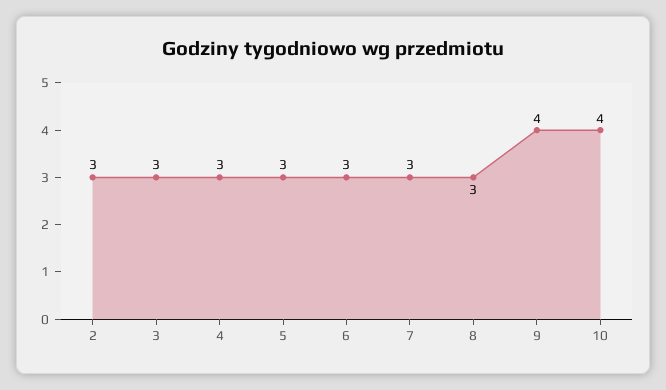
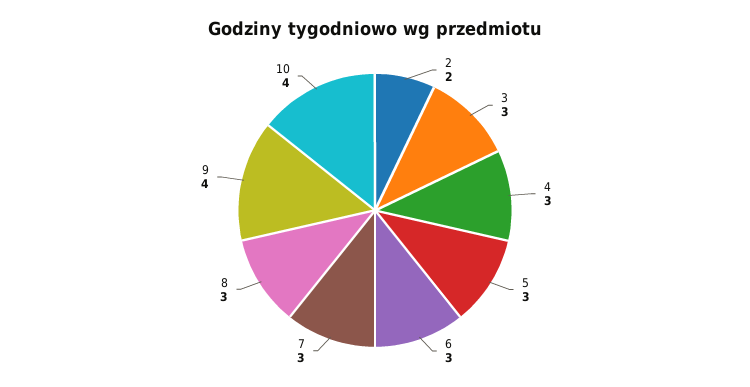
  {
-   "2": 3,
+   "2": 2,
    "3": 3,
    "4": 3,
    "5": 3,
    "6": 3,
    "7": 3,
    "8": 3,
    "9": 4,
    "10": 4
  }

